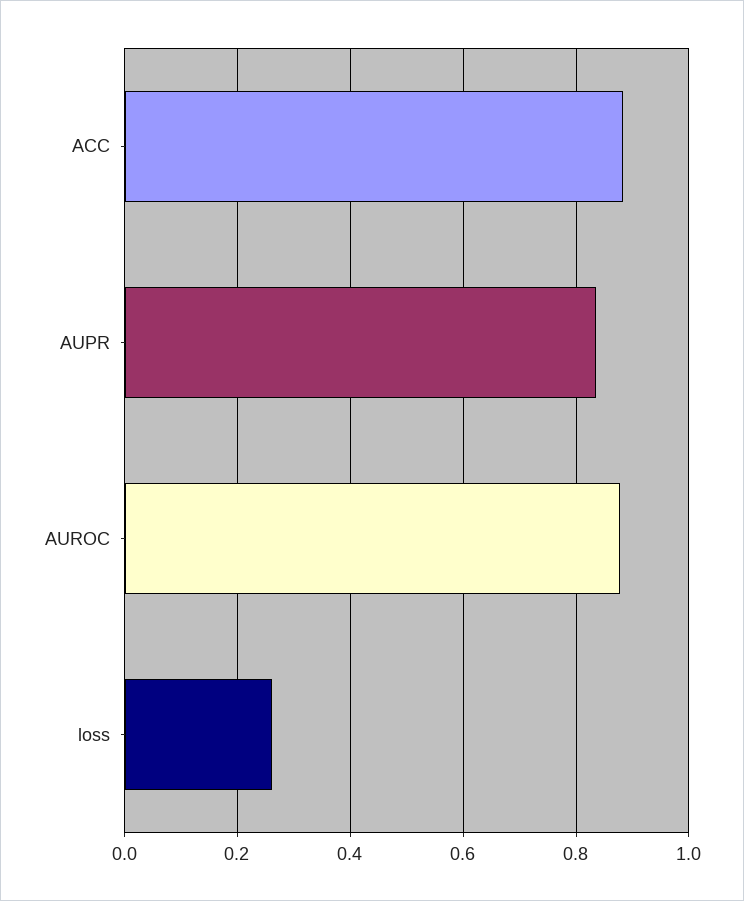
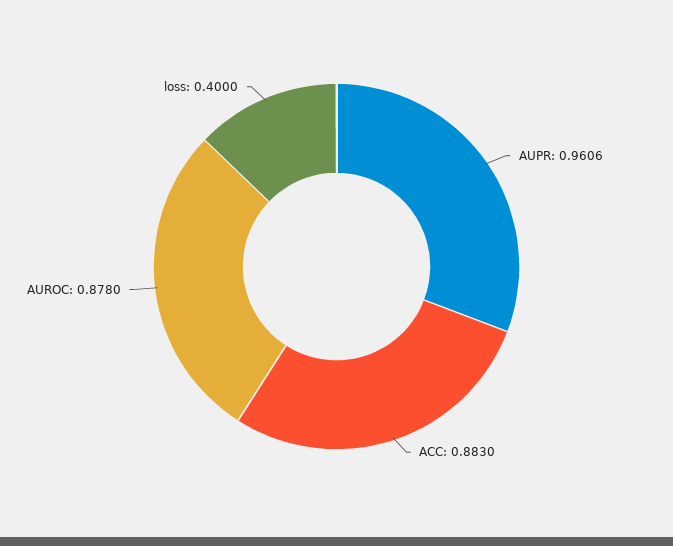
  {
    "ACC": 0.883,
-   "AUPR": 0.84,
+   "AUPR": 0.9606,
    "AUROC": 0.878,
-   "loss": 0.26
+   "loss": 0.4
  }

